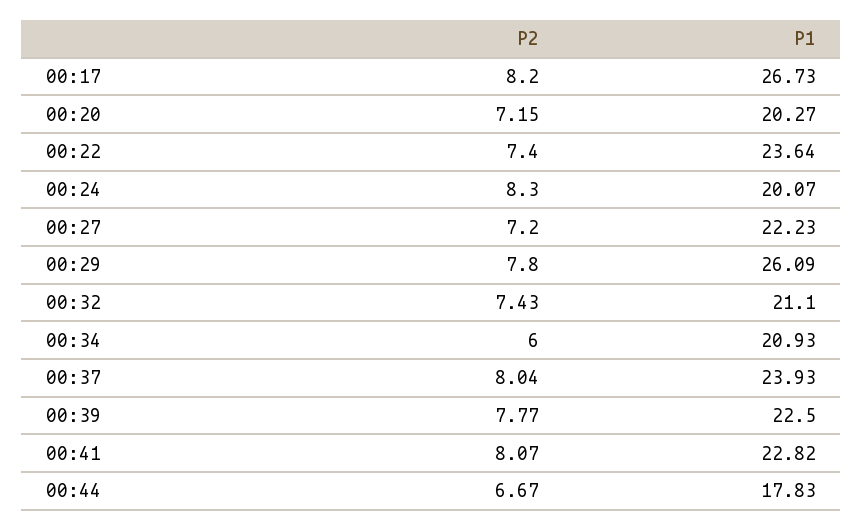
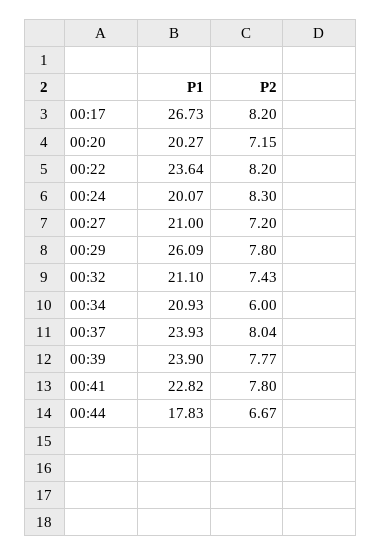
  {
    "P2": {
      "00:17": 8.2,
      "00:20": 7.15,
-     "00:22": 7.4,
+     "00:22": 8.2,
      "00:24": 8.3,
      "00:27": 7.2,
      "00:29": 7.8,
      "00:32": 7.43,
      "00:34": 6,
      "00:37": 8.04,
      "00:39": 7.77,
-     "00:41": 8.07,
+     "00:41": 7.8,
      "00:44": 6.67
    },
    "P1": {
      "00:17": 26.73,
      "00:20": 20.27,
      "00:22": 23.64,
      "00:24": 20.07,
-     "00:27": 22.23,
+     "00:27": 21,
      "00:29": 26.09,
      "00:32": 21.1,
      "00:34": 20.93,
      "00:37": 23.93,
-     "00:39": 22.5,
+     "00:39": 23.9,
      "00:41": 22.82,
      "00:44": 17.83
    }
  }

